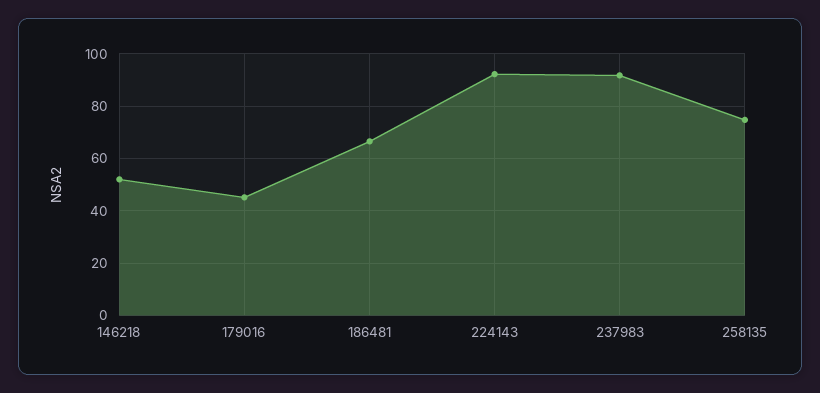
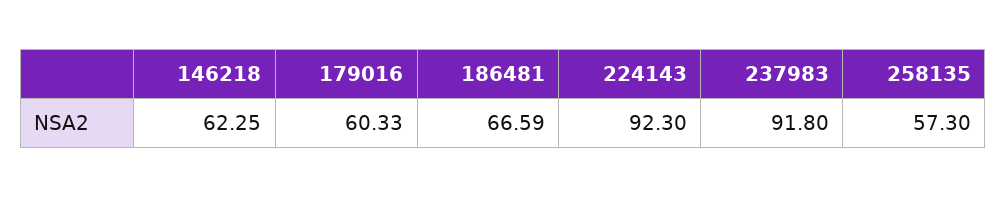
  {
-   "146218": 52.5,
+   "146218": 62.25,
-   "179016": 45,
+   "179016": 60.33,
    "186481": 66.59,
    "224143": 92.3,
    "237983": 91.8,
-   "258135": 75
+   "258135": 57.3
  }

